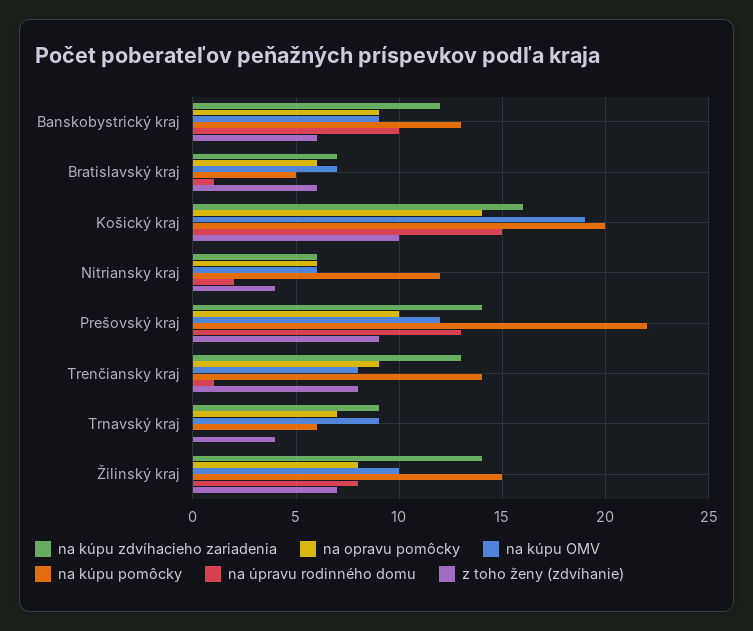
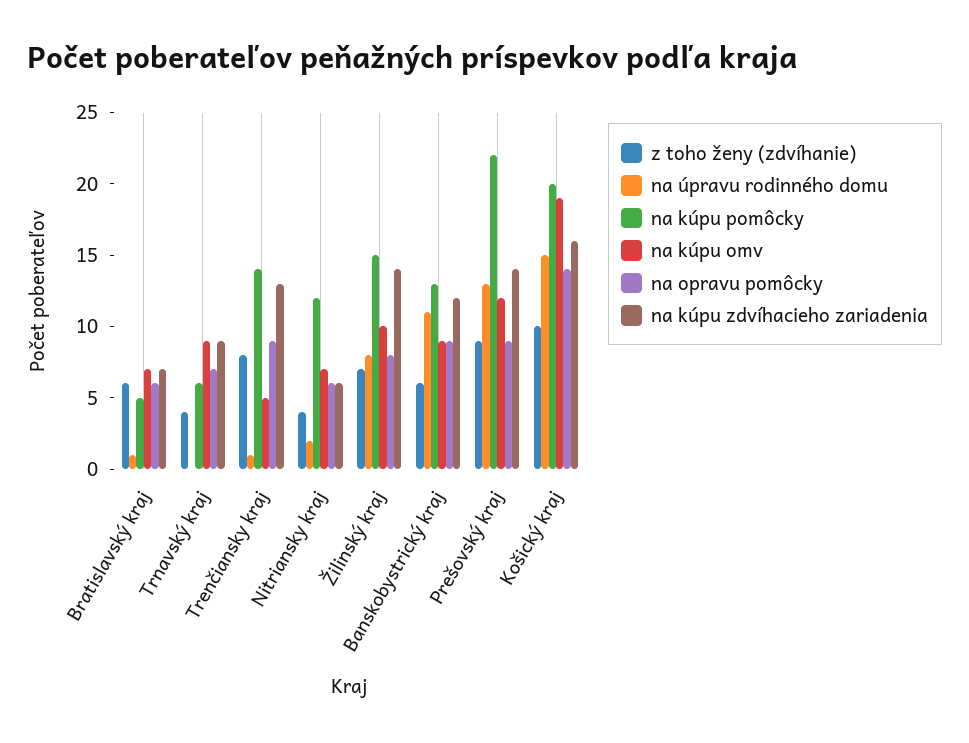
  {
    "na kúpu zdvíhacieho zariadenia": {
      "Banskobystrický kraj": 12,
      "Bratislavský kraj": 7,
      "Košický kraj": 16,
      "Nitriansky kraj": 6,
      "Prešovský kraj": 14,
      "Trenčiansky kraj": 13,
      "Trnavský kraj": 9,
      "Žilinský kraj": 14
    },
    "na opravu pomôcky": {
      "Banskobystrický kraj": 9,
      "Bratislavský kraj": 6,
      "Košický kraj": 14,
      "Nitriansky kraj": 6,
-     "Prešovský kraj": 10,
+     "Prešovský kraj": 9,
      "Trenčiansky kraj": 9,
      "Trnavský kraj": 7,
      "Žilinský kraj": 8
    },
    "na kúpu OMV": {
      "Banskobystrický kraj": 9,
      "Bratislavský kraj": 7,
      "Košický kraj": 19,
-     "Nitriansky kraj": 6,
+     "Nitriansky kraj": 7,
      "Prešovský kraj": 12,
-     "Trenčiansky kraj": 8,
+     "Trenčiansky kraj": 5,
      "Trnavský kraj": 9,
      "Žilinský kraj": 10
    },
    "na kúpu pomôcky": {
      "Banskobystrický kraj": 13,
      "Bratislavský kraj": 5,
      "Košický kraj": 20,
      "Nitriansky kraj": 12,
      "Prešovský kraj": 22,
      "Trenčiansky kraj": 14,
      "Trnavský kraj": 6,
      "Žilinský kraj": 15
    },
    "na úpravu rodinného domu": {
-     "Banskobystrický kraj": 10,
+     "Banskobystrický kraj": 11,
      "Bratislavský kraj": 1,
      "Košický kraj": 15,
      "Nitriansky kraj": 2,
      "Prešovský kraj": 13,
      "Trenčiansky kraj": 1,
      "Trnavský kraj": 0,
      "Žilinský kraj": 8
    },
    "z toho ženy (zdvíhanie)": {
      "Banskobystrický kraj": 6,
      "Bratislavský kraj": 6,
      "Košický kraj": 10,
      "Nitriansky kraj": 4,
      "Prešovský kraj": 9,
      "Trenčiansky kraj": 8,
      "Trnavský kraj": 4,
      "Žilinský kraj": 7
    }
  }

